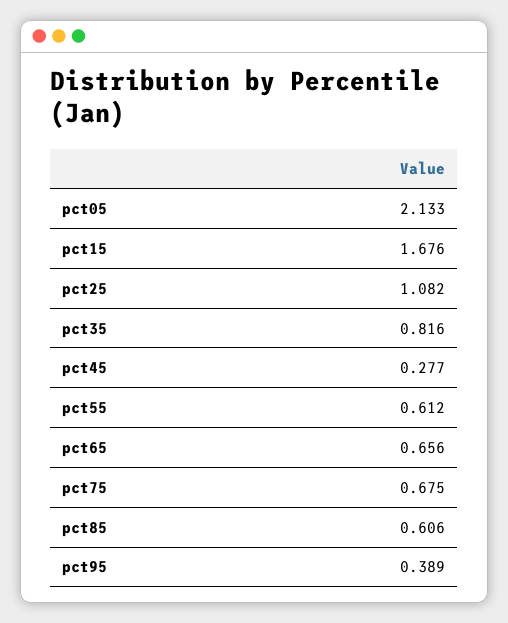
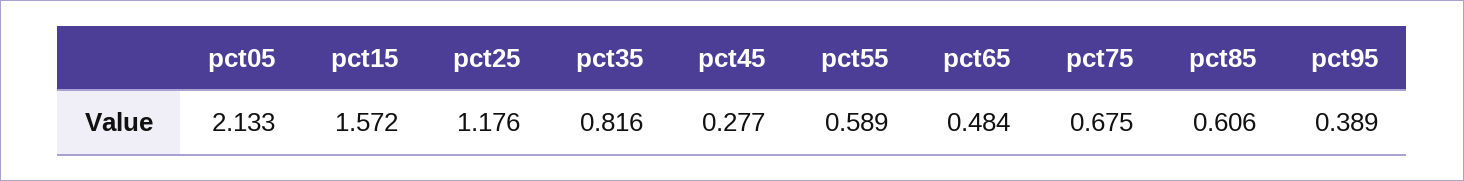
  {
    "pct05": 2.133,
-   "pct15": 1.676,
+   "pct15": 1.572,
-   "pct25": 1.082,
+   "pct25": 1.176,
    "pct35": 0.816,
    "pct45": 0.277,
-   "pct55": 0.612,
+   "pct55": 0.589,
-   "pct65": 0.656,
+   "pct65": 0.484,
    "pct75": 0.675,
    "pct85": 0.606,
    "pct95": 0.389
  }

